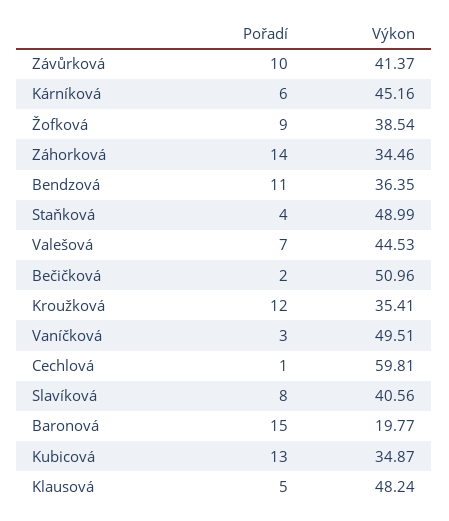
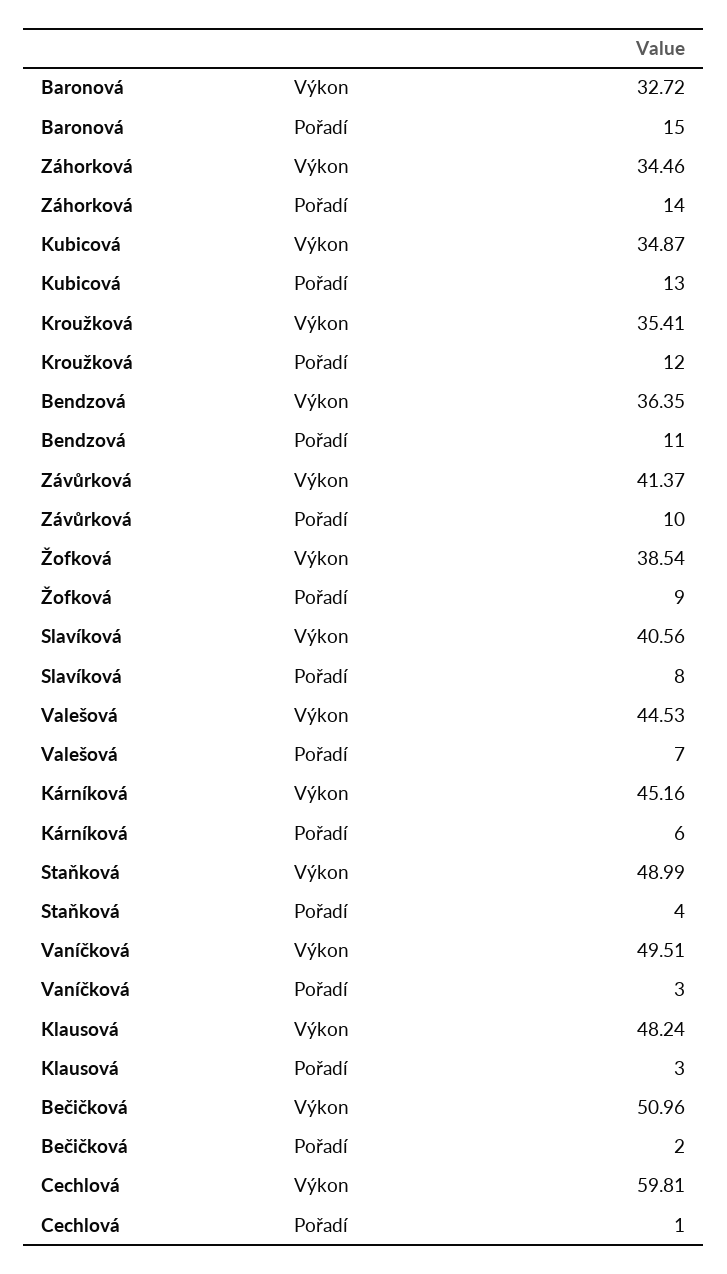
  {
    "Pořadí": {
      "Závůrková": 10,
      "Kárníková": 6,
      "Žofková": 9,
      "Záhorková": 14,
      "Bendzová": 11,
      "Staňková": 4,
      "Valešová": 7,
      "Bečičková": 2,
      "Kroužková": 12,
      "Vaníčková": 3,
      "Cechlová": 1,
      "Slavíková": 8,
      "Baronová": 15,
      "Kubicová": 13,
-     "Klausová": 5
+     "Klausová": 3
    },
    "Výkon": {
      "Závůrková": 41.37,
      "Kárníková": 45.16,
      "Žofková": 38.54,
      "Záhorková": 34.46,
      "Bendzová": 36.35,
      "Staňková": 48.99,
      "Valešová": 44.53,
      "Bečičková": 50.96,
      "Kroužková": 35.41,
      "Vaníčková": 49.51,
      "Cechlová": 59.81,
      "Slavíková": 40.56,
-     "Baronová": 19.77,
+     "Baronová": 32.72,
      "Kubicová": 34.87,
      "Klausová": 48.24
    }
  }

